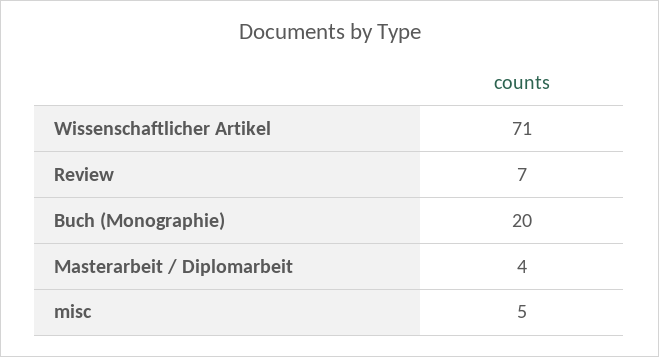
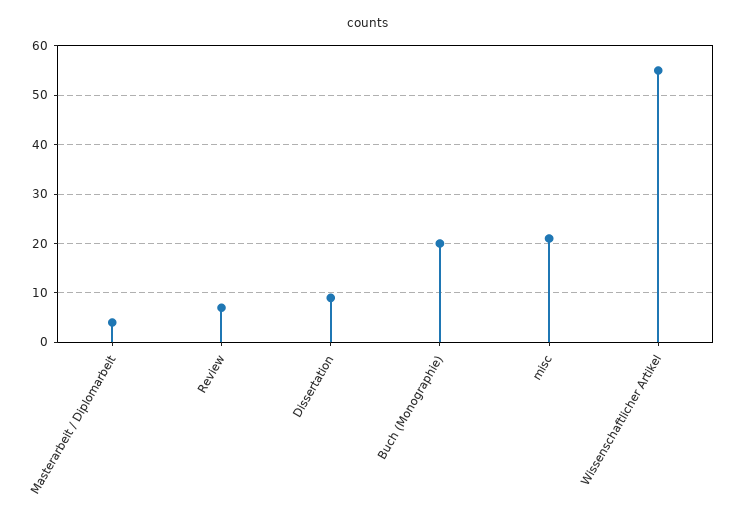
  {
-   "Wissenschaftlicher Artikel": 71,
+   "Wissenschaftlicher Artikel": 55,
    "Review": 7,
    "Buch (Monographie)": 20,
    "Masterarbeit / Diplomarbeit": 4,
-   "misc": 5
+   "misc": 20,
+   "Dissertation": 10
  }

